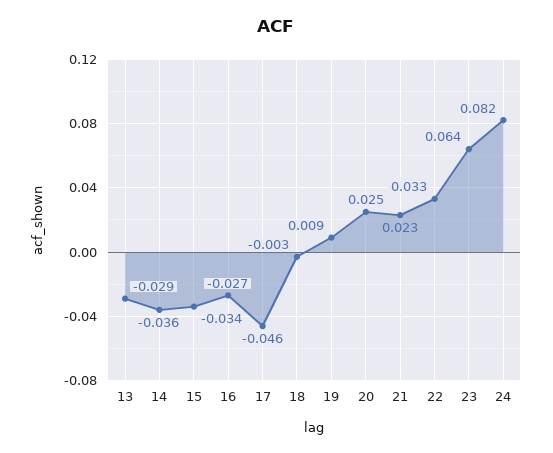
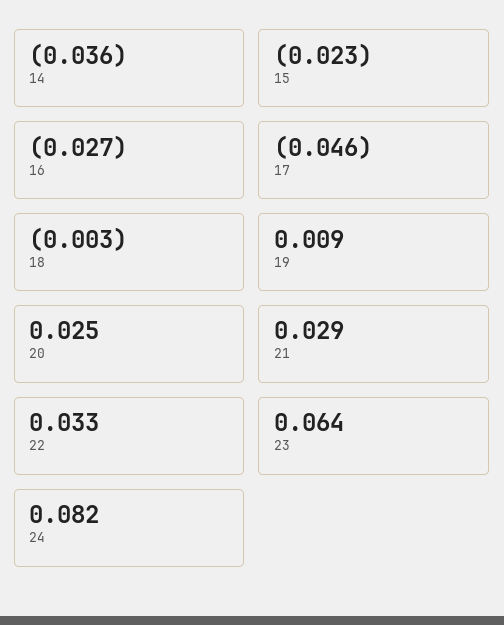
  {
-   "13": -0.029,
    "14": -0.036,
-   "15": -0.034,
+   "15": -0.023,
    "16": -0.027,
    "17": -0.046,
    "18": -0.003,
    "19": 0.009,
    "20": 0.025,
-   "21": 0.023,
+   "21": 0.029,
    "22": 0.033,
    "23": 0.064,
    "24": 0.082
  }

